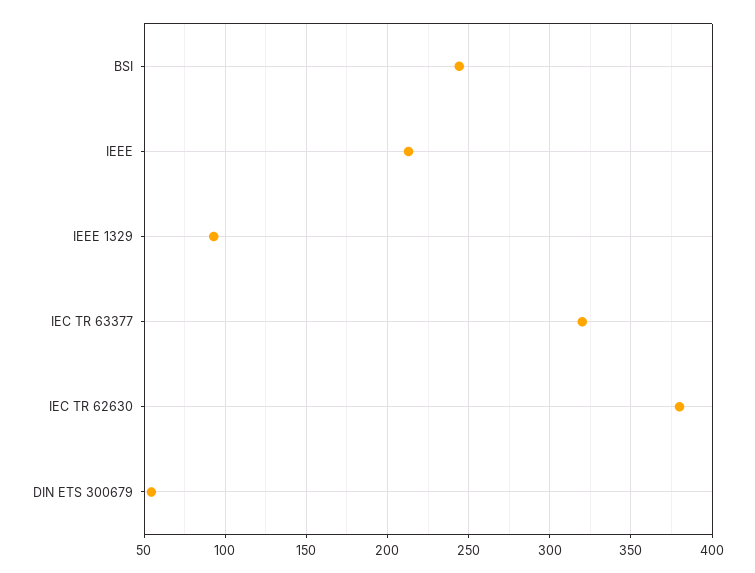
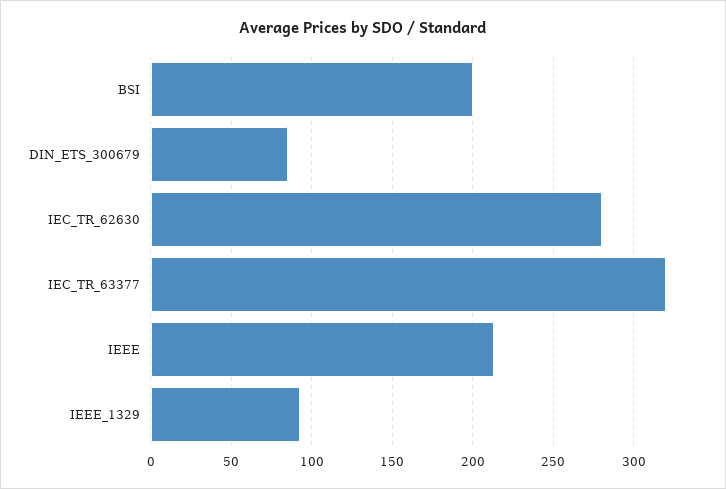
  {
-   "BSI": 245,
+   "BSI": 200,
    "IEEE": 215,
    "IEEE 1329": 95,
    "IEC TR 63377": 320,
-   "IEC TR 62630": 380,
+   "IEC TR 62630": 280,
-   "DIN ETS 300679": 55
+   "DIN ETS 300679": 85
  }

